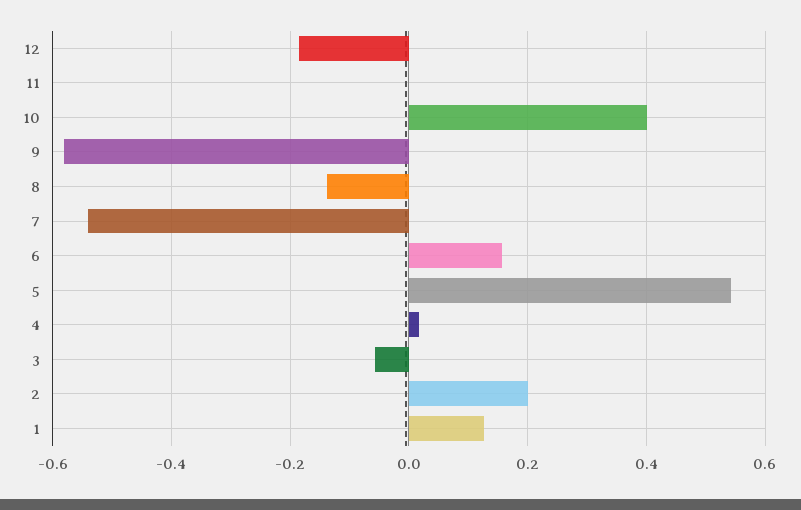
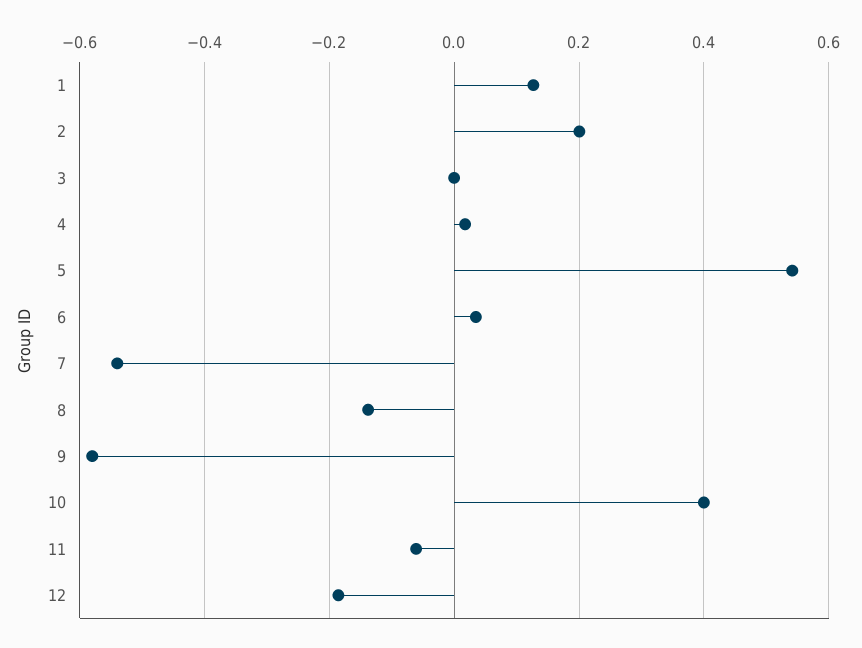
  {
    "12": -0.18,
-   "11": 0,
+   "11": -0.06,
    "10": 0.4,
    "9": -0.58,
    "8": -0.14,
    "7": -0.54,
-   "6": 0.16,
+   "6": 0.04,
    "5": 0.54,
    "4": 0.02,
-   "3": -0.06,
+   "3": 0,
    "2": 0.2,
    "1": 0.12
  }

